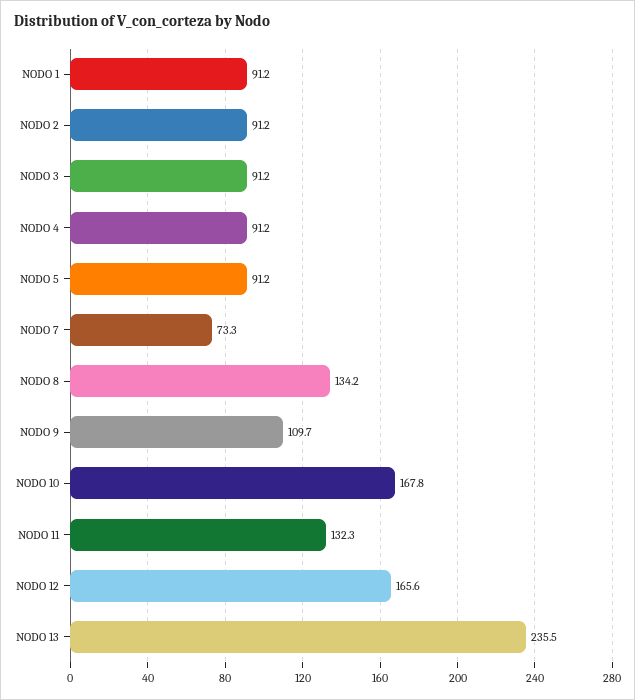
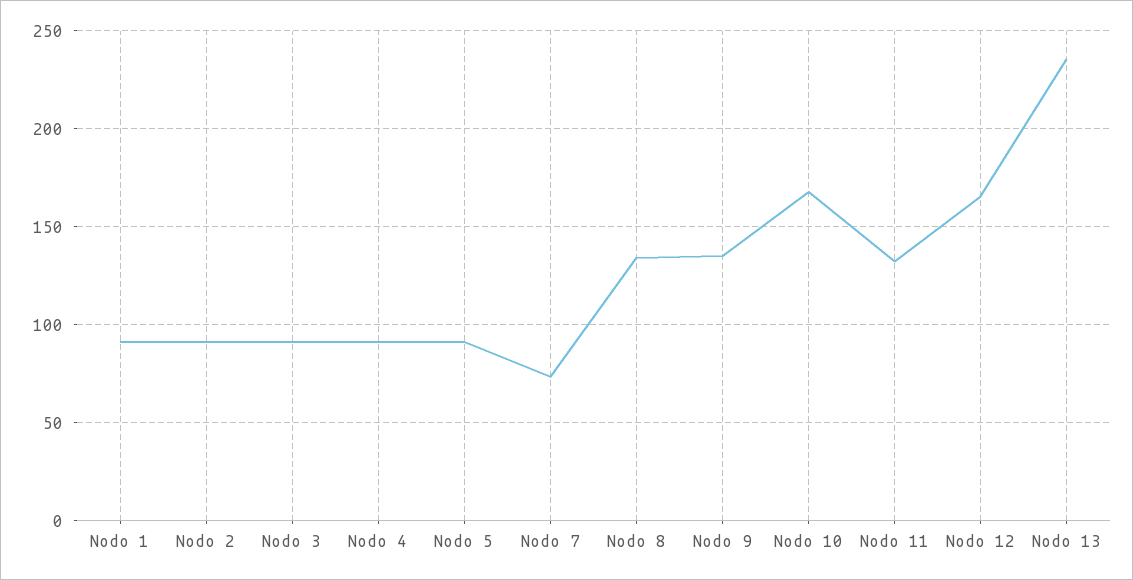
  {
    "NODO 1": 91.2,
    "NODO 2": 91.2,
    "NODO 3": 91.2,
    "NODO 4": 91.2,
    "NODO 5": 91.2,
    "NODO 7": 73.3,
    "NODO 8": 134.2,
-   "NODO 9": 109.7,
+   "NODO 9": 135,
    "NODO 10": 167.8,
    "NODO 11": 132.3,
    "NODO 12": 165.6,
    "NODO 13": 235.5
  }

